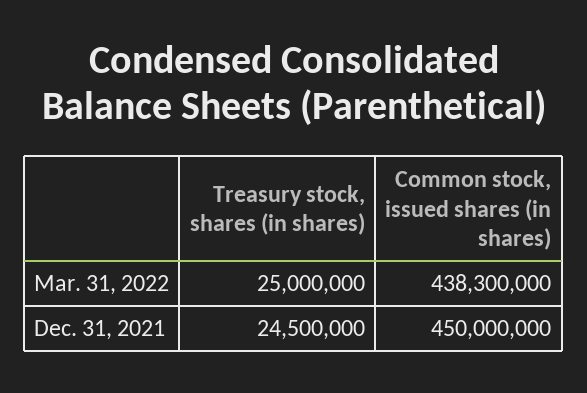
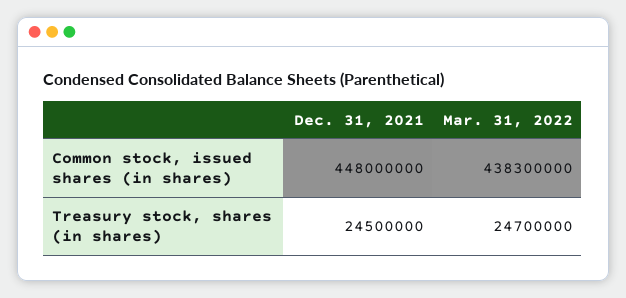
  {
    "Treasury stock, shares (in shares)": {
-     "Mar. 31, 2022": 25000000,
+     "Mar. 31, 2022": 24700000,
      "Dec. 31, 2021": 24500000
    },
    "Common stock, issued shares (in shares)": {
      "Mar. 31, 2022": 438300000,
-     "Dec. 31, 2021": 450000000
+     "Dec. 31, 2021": 448000000
    }
  }

